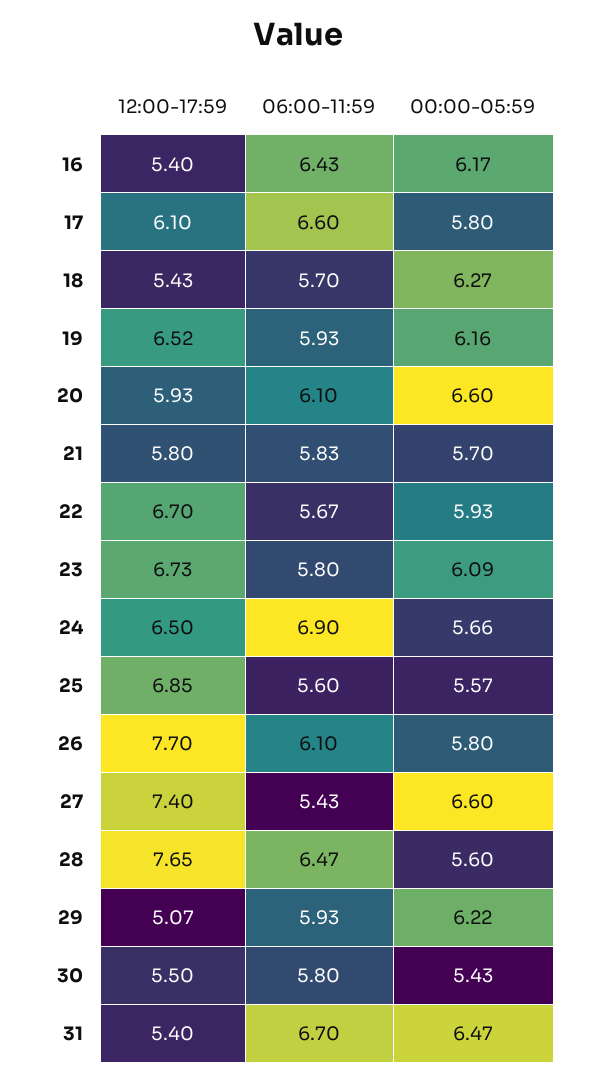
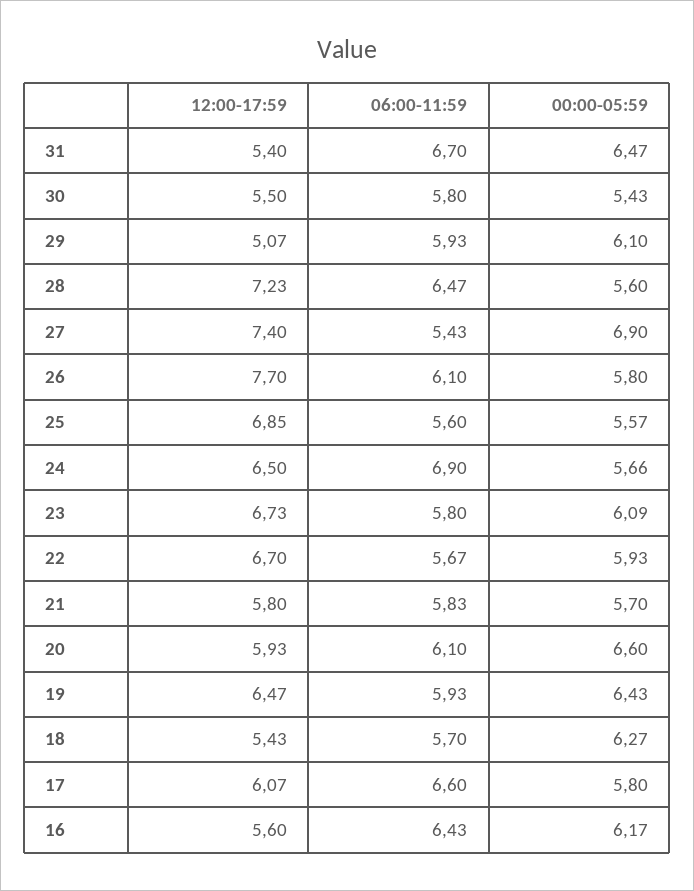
  {
    "12:00-17:59": {
-     "16": 5.4,
+     "16": 5.6,
-     "17": 6.1,
+     "17": 6.07,
      "18": 5.43,
-     "19": 6.52,
+     "19": 6.47,
      "20": 5.93,
      "21": 5.8,
      "22": 6.7,
      "23": 6.73,
      "24": 6.5,
      "25": 6.85,
      "26": 7.7,
      "27": 7.4,
-     "28": 7.65,
+     "28": 7.23,
      "29": 5.07,
      "30": 5.5,
      "31": 5.4
    },
    "06:00-11:59": {
      "16": 6.43,
      "17": 6.6,
      "18": 5.7,
      "19": 5.93,
      "20": 6.1,
      "21": 5.83,
      "22": 5.67,
      "23": 5.8,
      "24": 6.9,
      "25": 5.6,
      "26": 6.1,
      "27": 5.43,
      "28": 6.47,
      "29": 5.93,
      "30": 5.8,
      "31": 6.7
    },
    "00:00-05:59": {
      "16": 6.17,
      "17": 5.8,
      "18": 6.27,
-     "19": 6.16,
+     "19": 6.43,
      "20": 6.6,
      "21": 5.7,
      "22": 5.93,
      "23": 6.09,
      "24": 5.66,
      "25": 5.57,
      "26": 5.8,
-     "27": 6.6,
+     "27": 6.9,
      "28": 5.6,
-     "29": 6.22,
+     "29": 6.1,
      "30": 5.43,
      "31": 6.47
    }
  }

